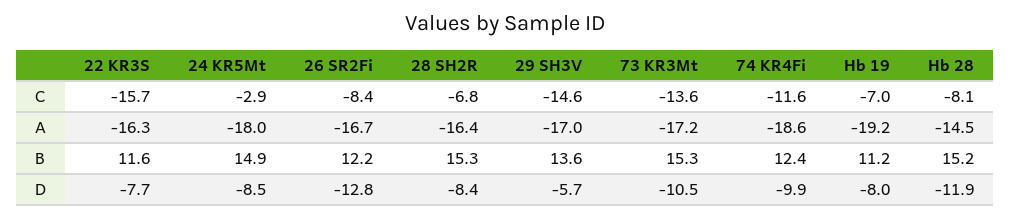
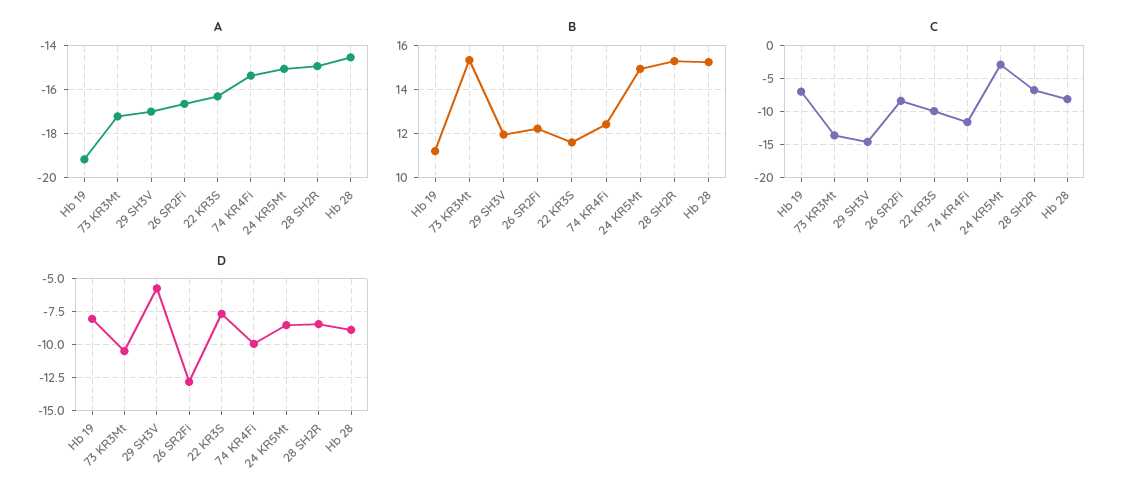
  {
    "C": {
-     "22 KR3S": -15.7,
+     "22 KR3S": -10,
      "24 KR5Mt": -2.9,
      "26 SR2Fi": -8.4,
      "28 SH2R": -6.8,
      "29 SH3V": -14.6,
      "73 KR3Mt": -13.6,
      "74 KR4Fi": -11.6,
      "Hb 19": -7,
      "Hb 28": -8.1
    },
    "A": {
      "22 KR3S": -16.3,
-     "24 KR5Mt": -18,
+     "24 KR5Mt": -15,
      "26 SR2Fi": -16.7,
-     "28 SH2R": -16.4,
+     "28 SH2R": -15,
      "29 SH3V": -17,
      "73 KR3Mt": -17.2,
-     "74 KR4Fi": -18.6,
+     "74 KR4Fi": -15.5,
      "Hb 19": -19.2,
      "Hb 28": -14.5
    },
    "B": {
      "22 KR3S": 11.6,
      "24 KR5Mt": 14.9,
      "26 SR2Fi": 12.2,
      "28 SH2R": 15.3,
-     "29 SH3V": 13.6,
+     "29 SH3V": 12,
      "73 KR3Mt": 15.3,
      "74 KR4Fi": 12.4,
      "Hb 19": 11.2,
      "Hb 28": 15.2
    },
    "D": {
      "22 KR3S": -7.7,
      "24 KR5Mt": -8.5,
      "26 SR2Fi": -12.8,
      "28 SH2R": -8.4,
      "29 SH3V": -5.7,
      "73 KR3Mt": -10.5,
      "74 KR4Fi": -9.9,
      "Hb 19": -8,
-     "Hb 28": -11.9
+     "Hb 28": -9
    }
  }

